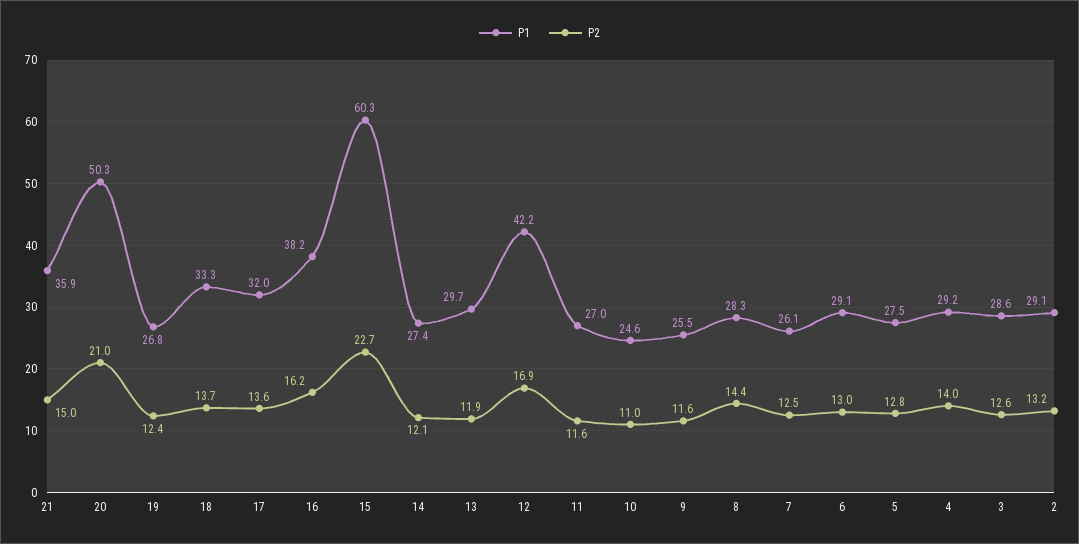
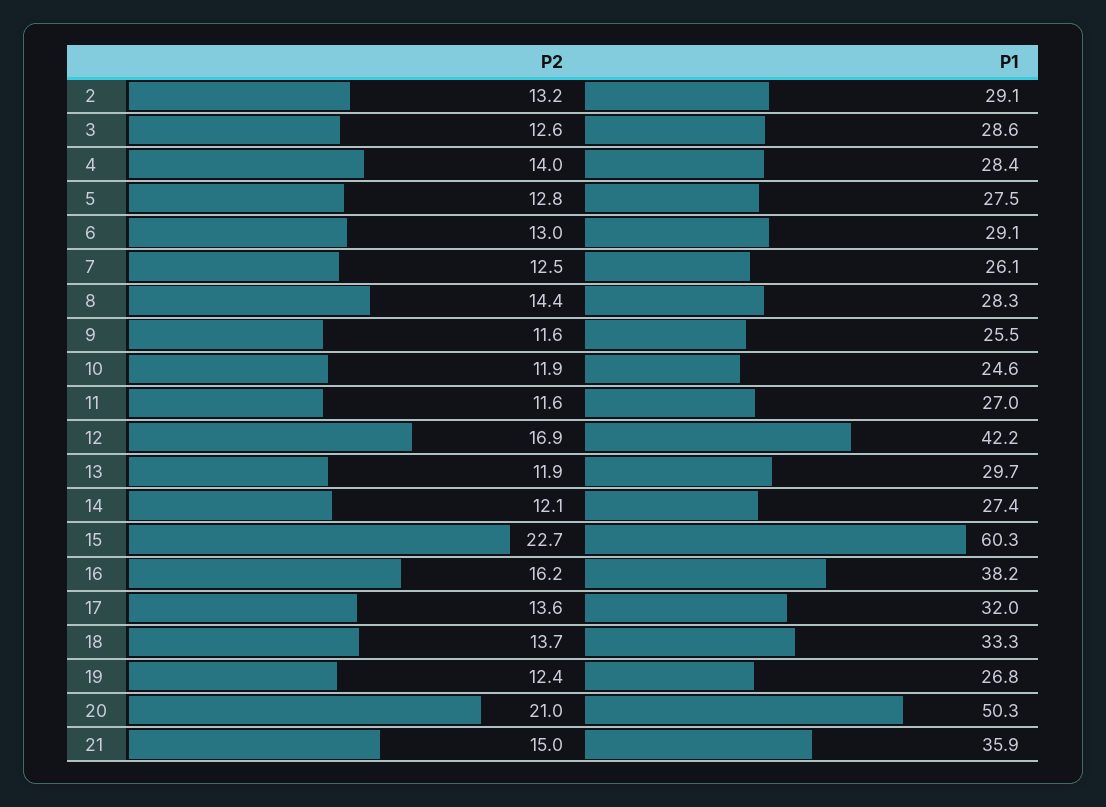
  {
    "P1": {
      "21": 35.9,
      "20": 50.3,
      "19": 26.8,
      "18": 33.3,
      "17": 32,
      "16": 38.2,
      "15": 60.3,
      "14": 27.4,
      "13": 29.7,
      "12": 42.2,
      "11": 27,
      "10": 24.6,
      "9": 25.5,
      "8": 28.3,
      "7": 26.1,
      "6": 29.1,
      "5": 27.5,
-     "4": 29.2,
+     "4": 28.4,
      "3": 28.6,
      "2": 29.1
    },
    "P2": {
      "21": 15,
      "20": 21,
      "19": 12.4,
      "18": 13.7,
      "17": 13.6,
      "16": 16.2,
      "15": 22.7,
      "14": 12.1,
      "13": 11.9,
      "12": 16.9,
      "11": 11.6,
-     "10": 11,
+     "10": 11.9,
      "9": 11.6,
      "8": 14.4,
      "7": 12.5,
      "6": 13,
      "5": 12.8,
      "4": 14,
      "3": 12.6,
      "2": 13.2
    }
  }

